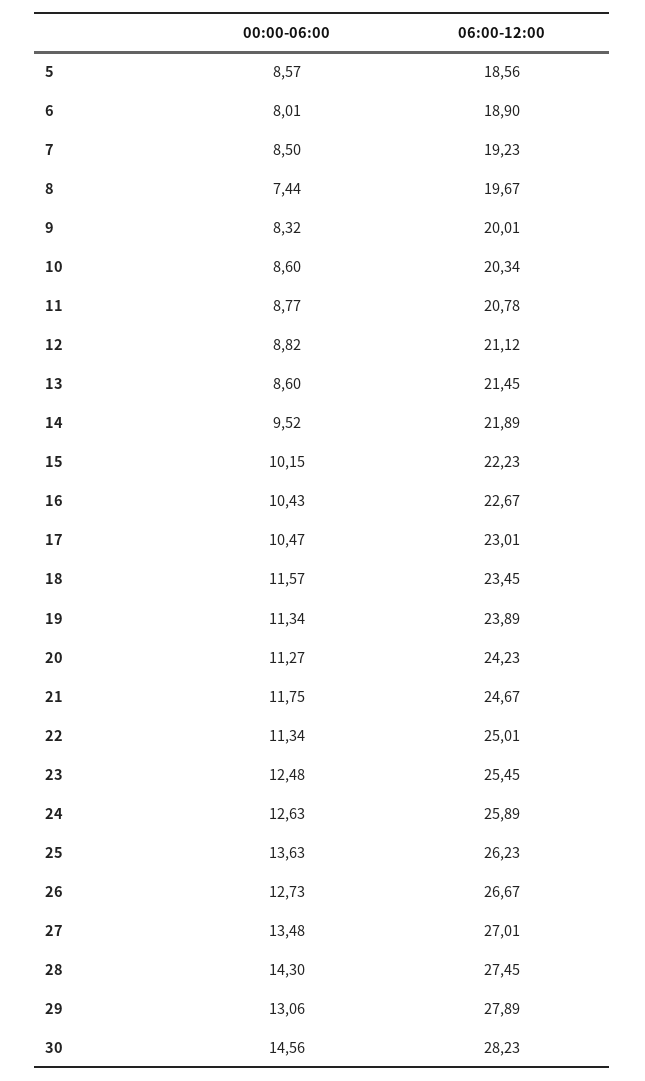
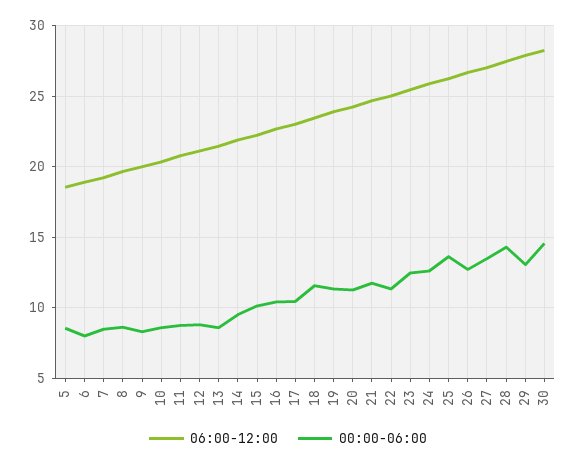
  {
    "00:00-06:00": {
      "5": 8.57,
      "6": 8.01,
      "7": 8.5,
-     "8": 7.44,
+     "8": 8.5,
      "9": 8.32,
      "10": 8.6,
      "11": 8.77,
      "12": 8.82,
      "13": 8.6,
      "14": 9.52,
      "15": 10.15,
      "16": 10.43,
      "17": 10.47,
      "18": 11.57,
      "19": 11.34,
      "20": 11.27,
      "21": 11.75,
      "22": 11.34,
      "23": 12.48,
      "24": 12.63,
      "25": 13.63,
      "26": 12.73,
      "27": 13.48,
      "28": 14.3,
      "29": 13.06,
      "30": 14.56
    },
    "06:00-12:00": {
      "5": 18.56,
      "6": 18.9,
      "7": 19.23,
      "8": 19.67,
      "9": 20.01,
      "10": 20.34,
      "11": 20.78,
      "12": 21.12,
      "13": 21.45,
      "14": 21.89,
      "15": 22.23,
      "16": 22.67,
      "17": 23.01,
      "18": 23.45,
      "19": 23.89,
      "20": 24.23,
      "21": 24.67,
      "22": 25.01,
      "23": 25.45,
      "24": 25.89,
      "25": 26.23,
      "26": 26.67,
      "27": 27.01,
      "28": 27.45,
      "29": 27.89,
      "30": 28.23
    }
  }

